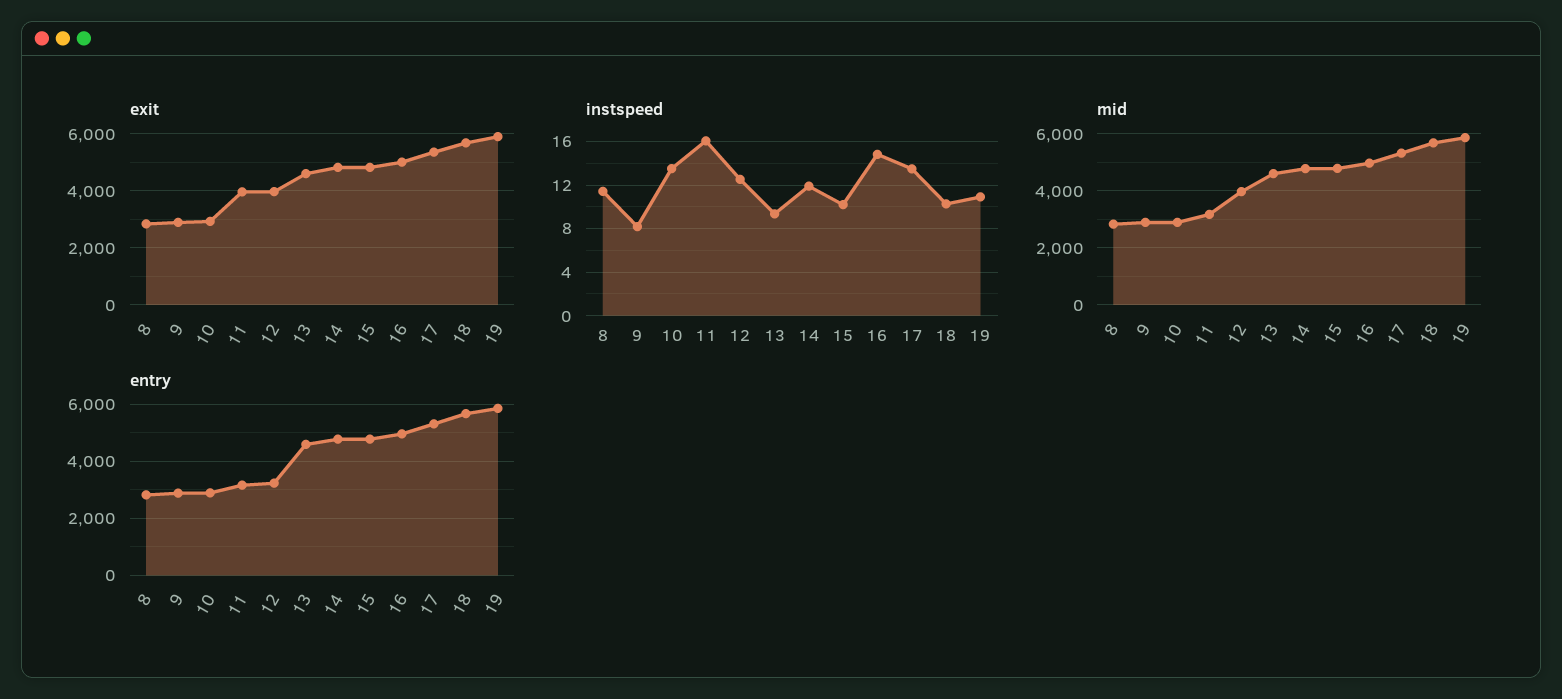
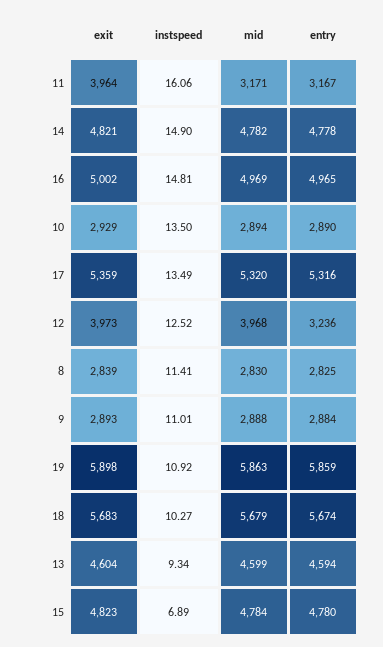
  {
    "exit": {
      "8": 2839,
      "9": 2893,
      "10": 2929,
      "11": 3964,
      "12": 3973,
      "13": 4604,
      "14": 4821,
      "15": 4823,
      "16": 5002,
      "17": 5359,
      "18": 5683,
      "19": 5898
    },
    "instspeed": {
      "8": 11.41,
-     "9": 8,
+     "9": 11.01,
      "10": 13.5,
      "11": 16.06,
      "12": 12.52,
      "13": 9.34,
-     "14": 12,
+     "14": 14.9,
-     "15": 10,
+     "15": 6.89,
      "16": 14.81,
      "17": 13.49,
      "18": 10.27,
      "19": 10.92
    },
    "mid": {
      "8": 2830,
      "9": 2888,
      "10": 2894,
      "11": 3171,
      "12": 3968,
      "13": 4599,
      "14": 4782,
      "15": 4784,
      "16": 4969,
      "17": 5320,
      "18": 5679,
      "19": 5863
    },
    "entry": {
      "8": 2825,
      "9": 2884,
      "10": 2890,
      "11": 3167,
      "12": 3236,
      "13": 4594,
      "14": 4778,
      "15": 4780,
      "16": 4965,
      "17": 5316,
      "18": 5674,
      "19": 5859
    }
  }

